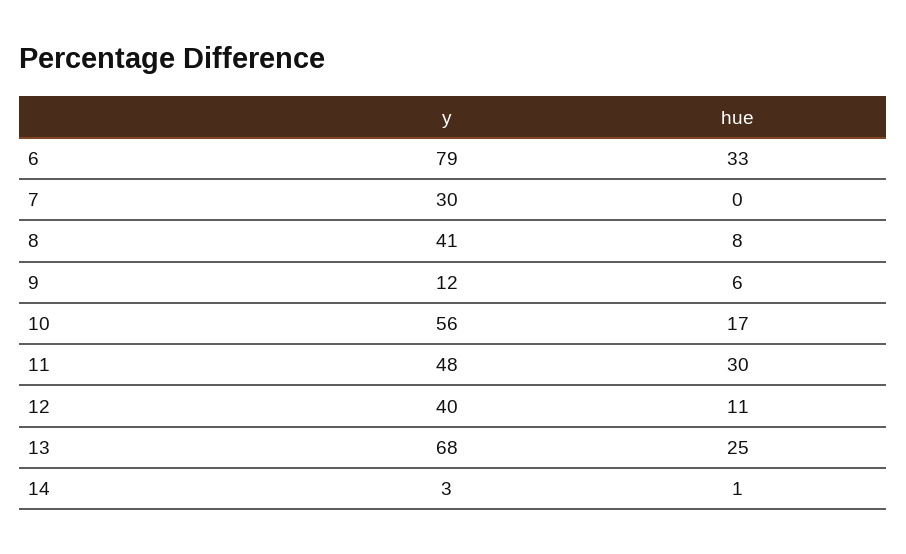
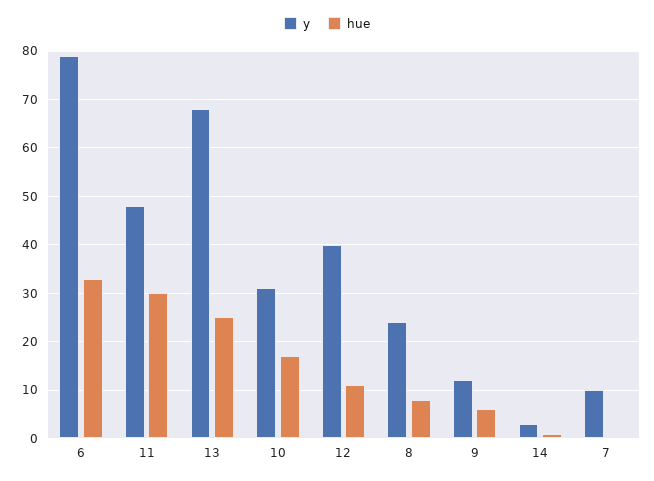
  {
    "y": {
      "6": 79,
-     "7": 30,
+     "7": 10,
-     "8": 41,
+     "8": 25,
      "9": 12,
-     "10": 56,
+     "10": 30,
      "11": 48,
      "12": 40,
      "13": 68,
      "14": 3
    },
    "hue": {
      "6": 33,
      "7": 0,
      "8": 8,
      "9": 6,
      "10": 17,
      "11": 30,
      "12": 11,
      "13": 25,
      "14": 1
    }
  }

